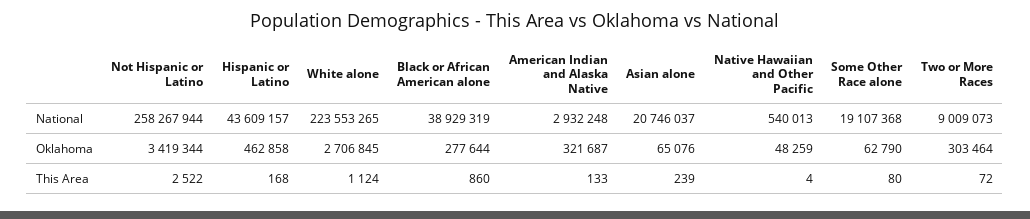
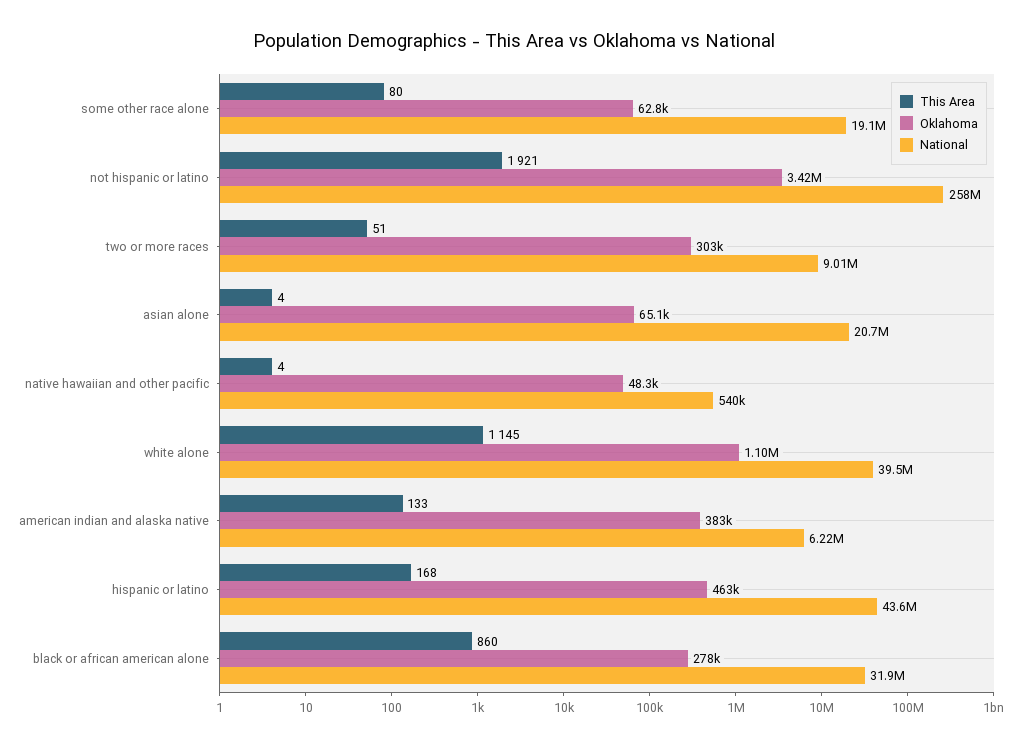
  {
    "National": {
      "Not Hispanic or Latino": 258267944,
      "Hispanic or Latino": 43609157,
-     "White alone": 223553265,
+     "White alone": 39500000,
-     "Black or African American alone": 38929319,
+     "Black or African American alone": 31900000,
-     "American Indian and Alaska Native": 2932248,
+     "American Indian and Alaska Native": 6220000,
      "Asian alone": 20746037,
      "Native Hawaiian and Other Pacific": 540013,
      "Some Other Race alone": 19107368,
      "Two or More Races": 9009073
    },
    "Oklahoma": {
      "Not Hispanic or Latino": 3419344,
      "Hispanic or Latino": 462858,
-     "White alone": 2706845,
+     "White alone": 1100000,
      "Black or African American alone": 277644,
-     "American Indian and Alaska Native": 321687,
+     "American Indian and Alaska Native": 383000,
      "Asian alone": 65076,
      "Native Hawaiian and Other Pacific": 48259,
      "Some Other Race alone": 62790,
      "Two or More Races": 303464
    },
    "This Area": {
-     "Not Hispanic or Latino": 2522,
+     "Not Hispanic or Latino": 1921,
      "Hispanic or Latino": 168,
-     "White alone": 1124,
+     "White alone": 1145,
      "Black or African American alone": 860,
      "American Indian and Alaska Native": 133,
-     "Asian alone": 239,
+     "Asian alone": 4,
      "Native Hawaiian and Other Pacific": 4,
      "Some Other Race alone": 80,
-     "Two or More Races": 72
+     "Two or More Races": 51
    }
  }

